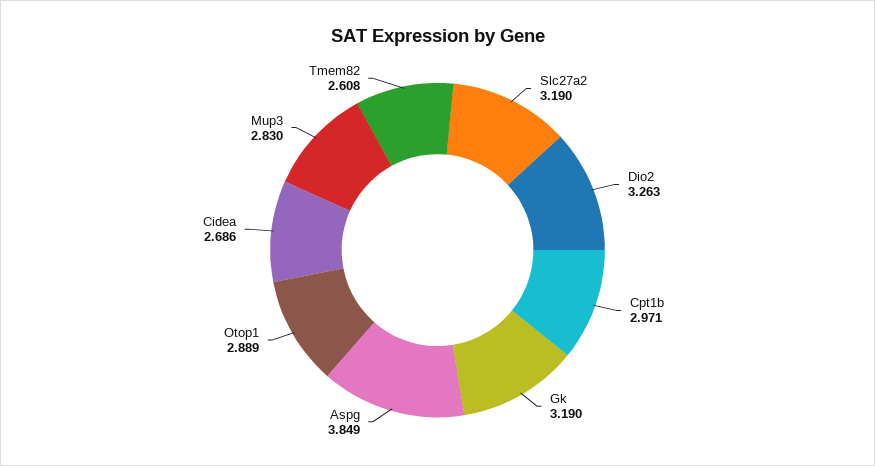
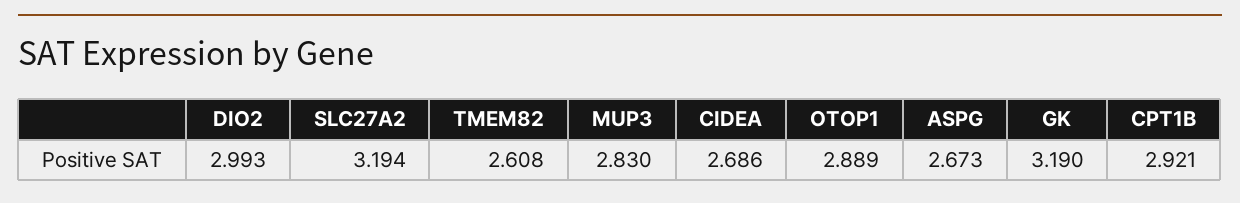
  {
-   "Slc27a2": 3.19,
+   "Slc27a2": 3.194,
-   "Dio2": 3.263,
+   "Dio2": 2.993,
-   "Cpt1b": 2.971,
+   "Cpt1b": 2.921,
    "Gk": 3.19,
-   "Aspg": 3.849,
+   "Aspg": 2.673,
    "Otop1": 2.889,
    "Cidea": 2.686,
    "Mup3": 2.83,
    "Tmem82": 2.608
  }

